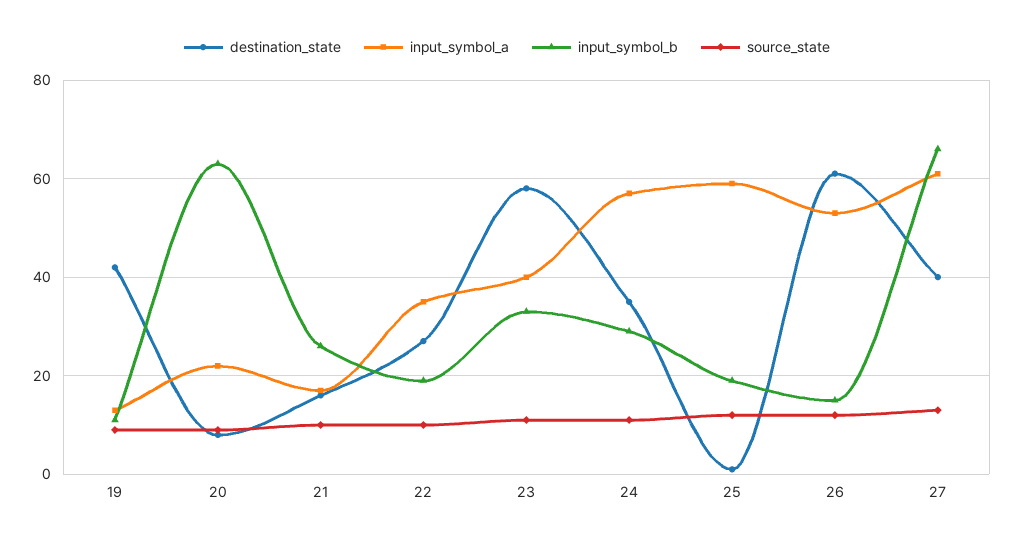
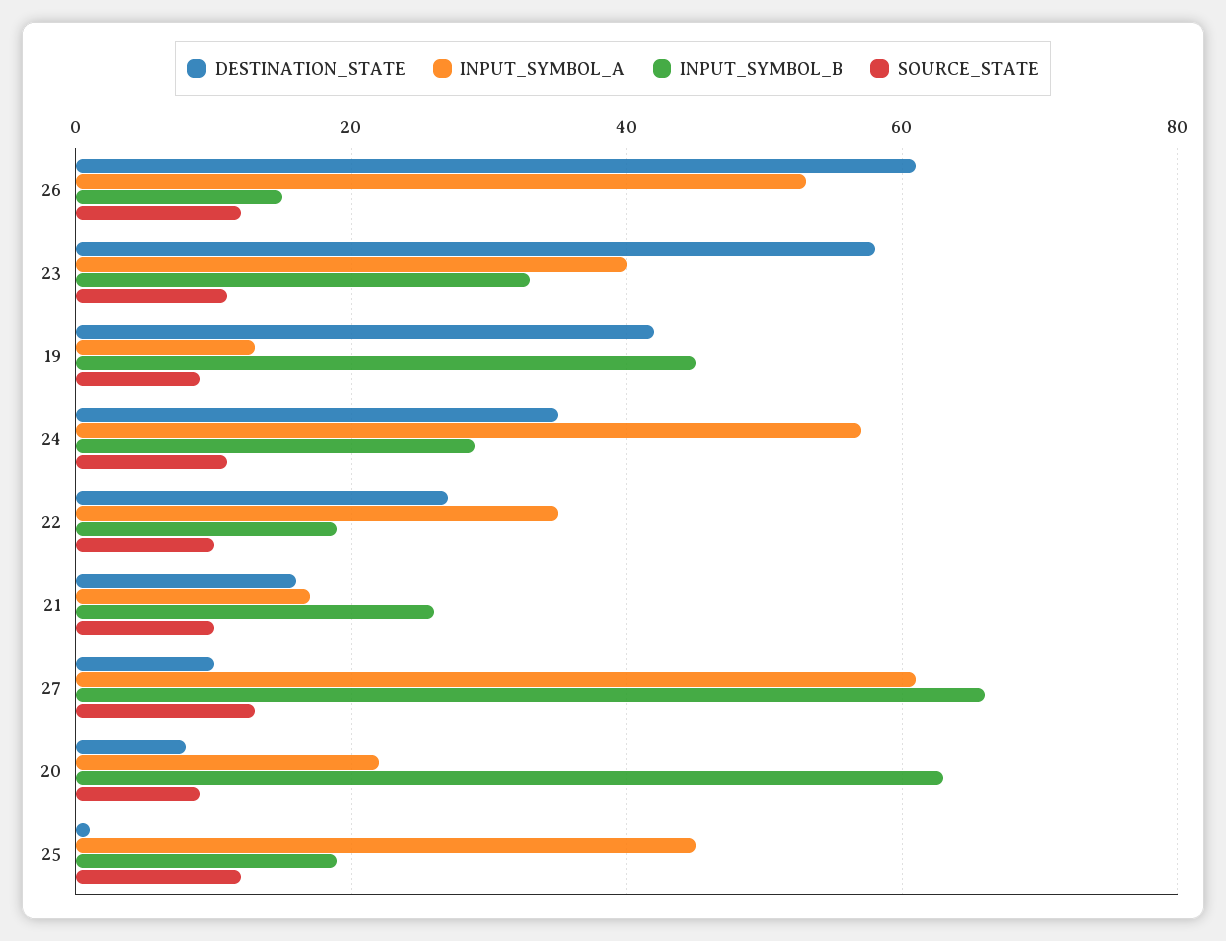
  {
    "destination_state": {
      "19": 40,
      "20": 10,
      "21": 15,
      "22": 25,
      "23": 60,
      "24": 35,
      "25": 0,
      "26": 60,
-     "27": 40
+     "27": 10
    },
    "input_symbol_a": {
      "19": 15,
      "20": 20,
      "21": 15,
      "22": 35,
      "23": 40,
      "24": 55,
-     "25": 60,
+     "25": 45,
      "26": 55,
      "27": 60
    },
    "input_symbol_b": {
-     "19": 10,
+     "19": 45,
      "20": 65,
      "21": 25,
      "22": 20,
      "23": 35,
      "24": 30,
      "25": 20,
      "26": 15,
      "27": 65
    },
    "source_state": {
      "19": 10,
      "20": 10,
      "21": 10,
      "22": 10,
      "23": 10,
      "24": 10,
      "25": 10,
      "26": 10,
      "27": 15
    }
  }

